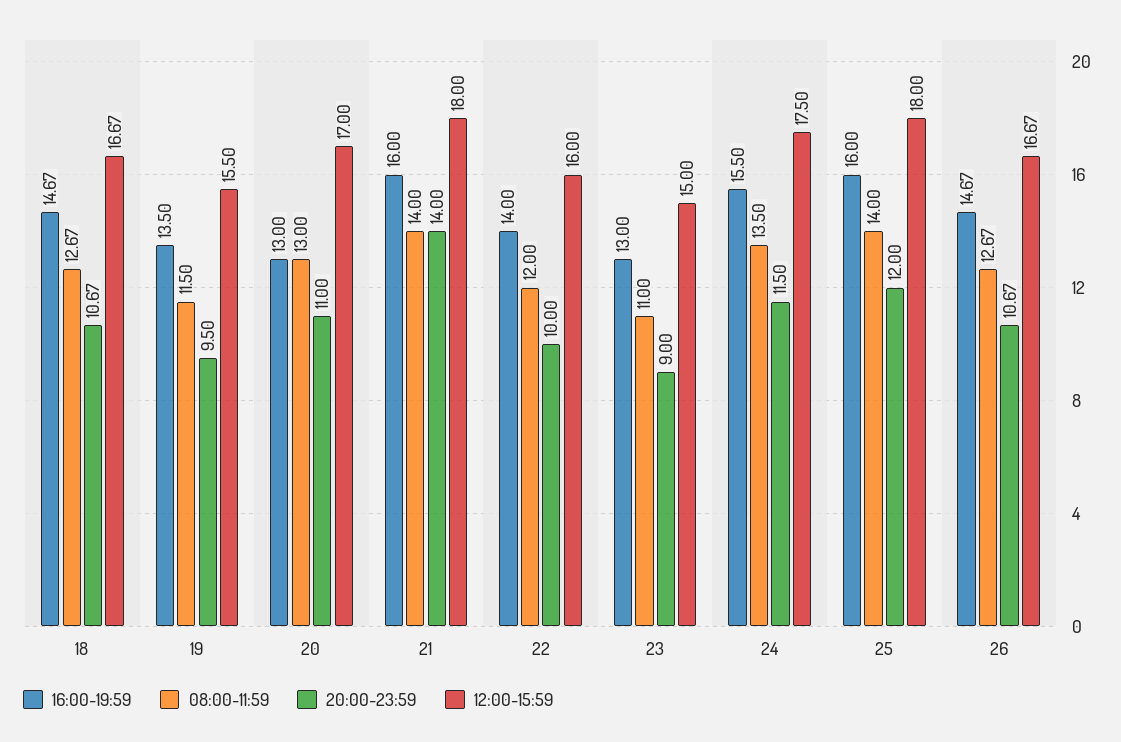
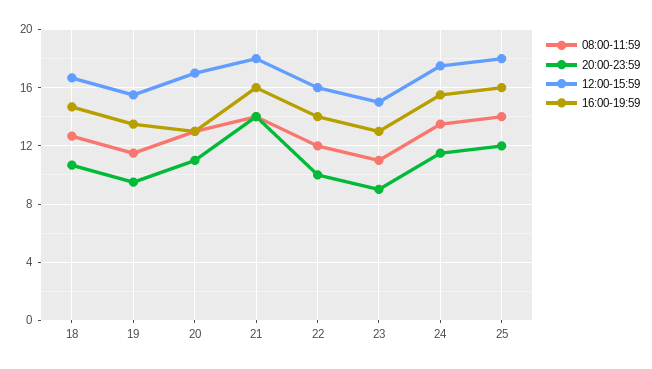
  {
    "16:00-19:59": {
      "18": 14.67,
      "19": 13.5,
      "20": 13,
      "21": 16,
      "22": 14,
      "23": 13,
      "24": 15.5,
-     "25": 16,
+     "25": 16
-     "26": 14.67
    },
    "08:00-11:59": {
      "18": 12.67,
      "19": 11.5,
      "20": 13,
      "21": 14,
      "22": 12,
      "23": 11,
      "24": 13.5,
-     "25": 14,
+     "25": 14
-     "26": 12.67
    },
    "20:00-23:59": {
      "18": 10.67,
      "19": 9.5,
      "20": 11,
      "21": 14,
      "22": 10,
      "23": 9,
      "24": 11.5,
-     "25": 12,
+     "25": 12
-     "26": 10.67
    },
    "12:00-15:59": {
      "18": 16.67,
      "19": 15.5,
      "20": 17,
      "21": 18,
      "22": 16,
      "23": 15,
      "24": 17.5,
-     "25": 18,
+     "25": 18
-     "26": 16.67
    }
  }

